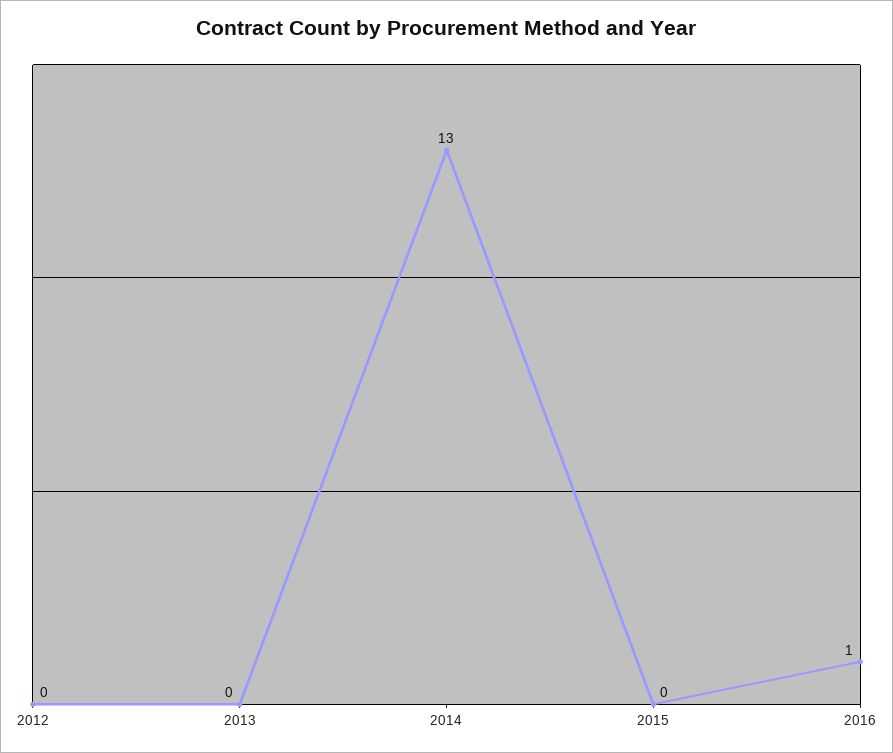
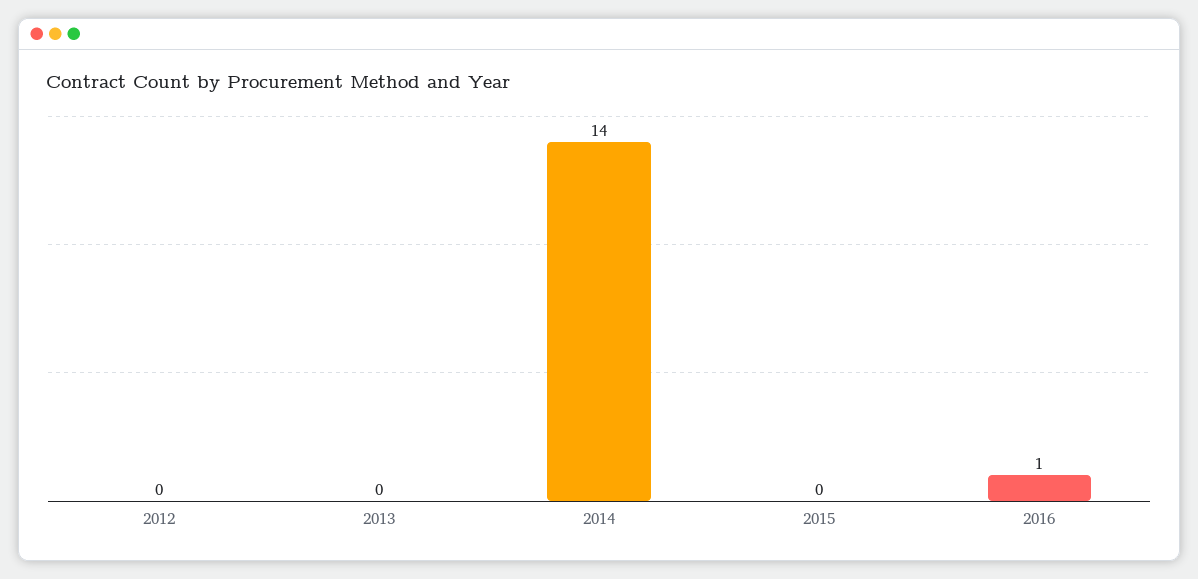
  {
    "2012": 0,
    "2013": 0,
-   "2014": 13,
+   "2014": 14,
    "2015": 0,
    "2016": 1
  }

